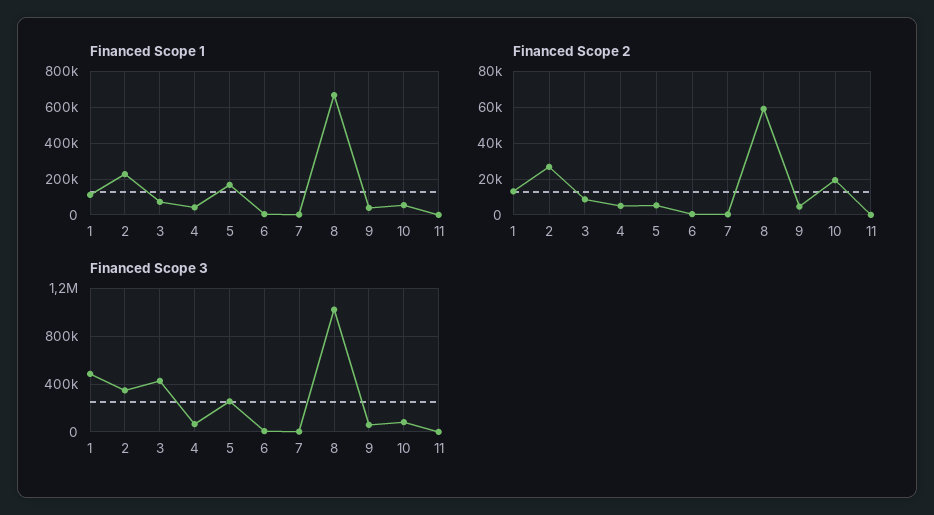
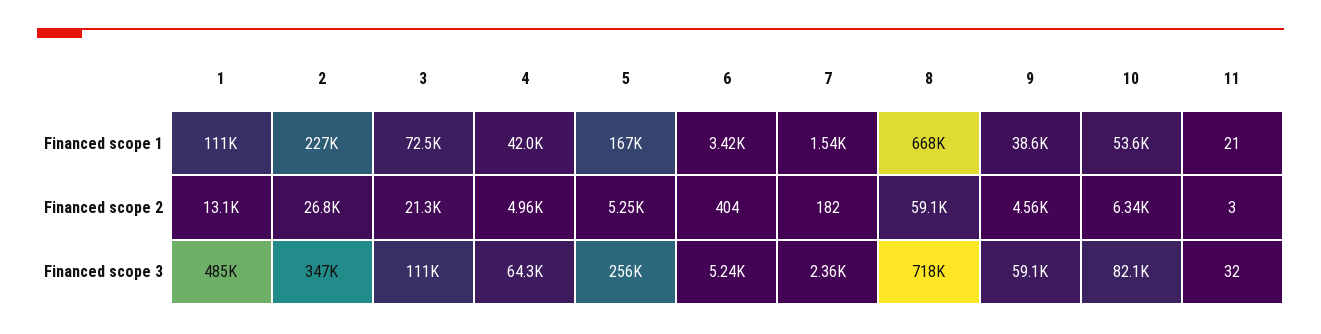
  {
    "Financed Scope 1": {
      "1": 111000,
      "2": 227000,
      "3": 72500,
      "4": 42000,
      "5": 167000,
      "6": 3420,
      "7": 1540,
      "8": 668000,
      "9": 38600,
      "10": 53600,
      "11": 21
    },
    "Financed Scope 2": {
      "1": 13100,
      "2": 26800,
-     "3": 10000,
+     "3": 21300,
      "4": 4960,
      "5": 5250,
      "6": 404,
      "7": 182,
      "8": 59100,
      "9": 4560,
-     "10": 20000,
+     "10": 6340,
      "11": 3
    },
    "Financed Scope 3": {
      "1": 485000,
      "2": 347000,
-     "3": 400000,
+     "3": 111000,
      "4": 64300,
      "5": 256000,
      "6": 5240,
      "7": 2360,
-     "8": 1000000,
+     "8": 718000,
      "9": 59100,
      "10": 82100,
      "11": 32
    }
  }

